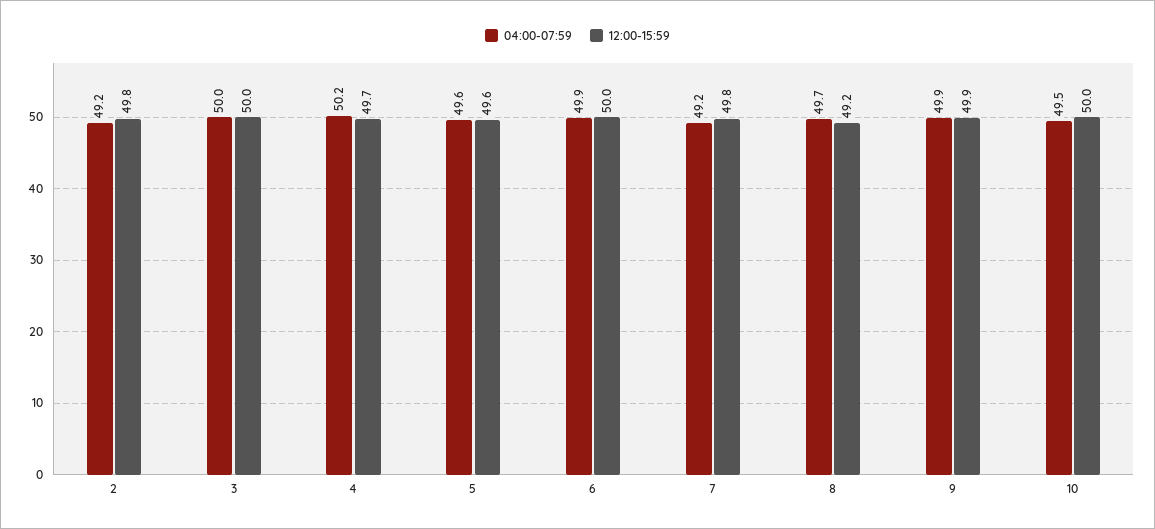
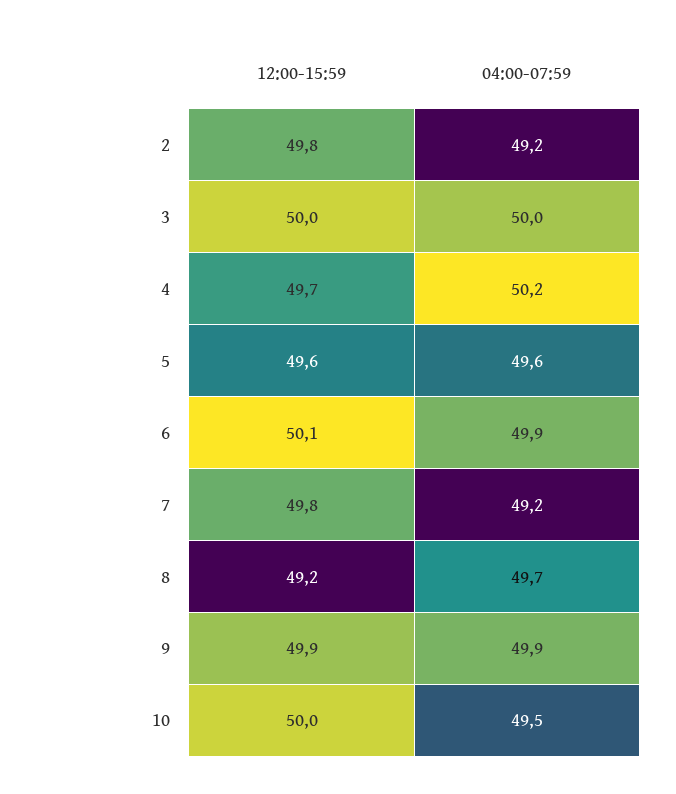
  {
    "04:00-07:59": {
      "2": 49.2,
      "3": 50,
      "4": 50.2,
      "5": 49.6,
      "6": 49.9,
      "7": 49.2,
      "8": 49.7,
      "9": 49.9,
      "10": 49.5
    },
    "12:00-15:59": {
      "2": 49.8,
      "3": 50,
      "4": 49.7,
      "5": 49.6,
-     "6": 50,
+     "6": 50.1,
      "7": 49.8,
      "8": 49.2,
      "9": 49.9,
      "10": 50
    }
  }

